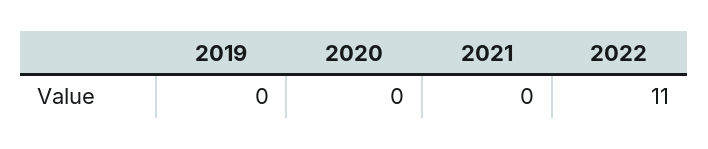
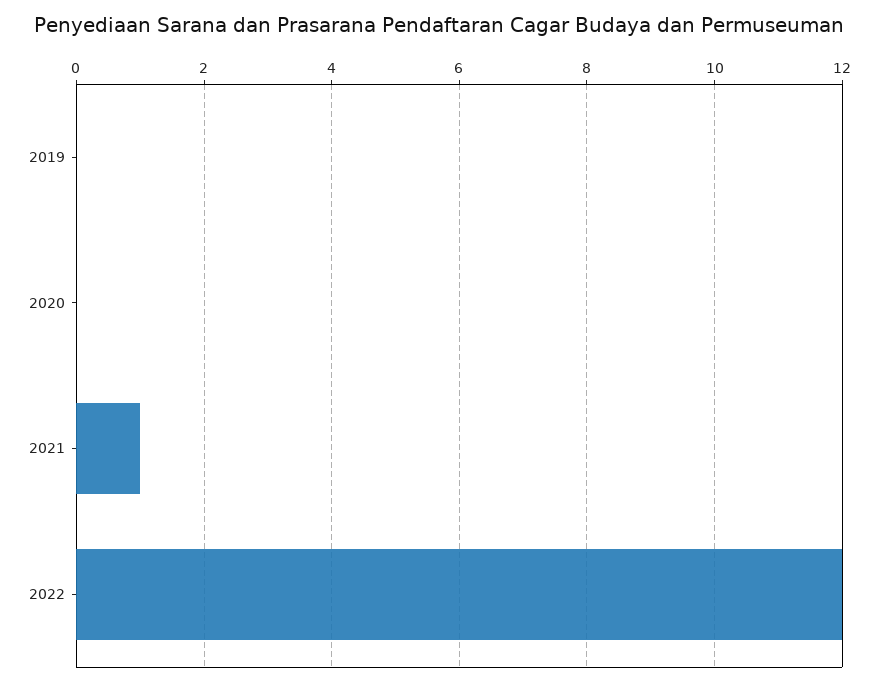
  {
    "2019": 0,
    "2020": 0,
-   "2021": 0,
+   "2021": 1,
-   "2022": 11
+   "2022": 12
  }

